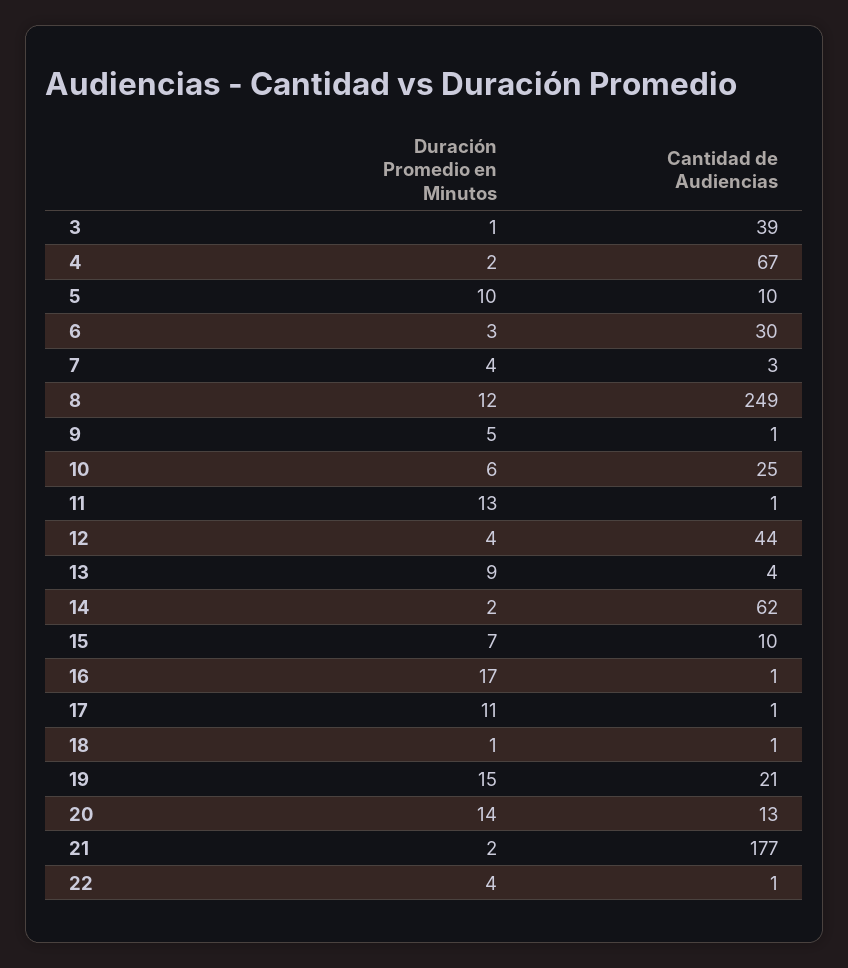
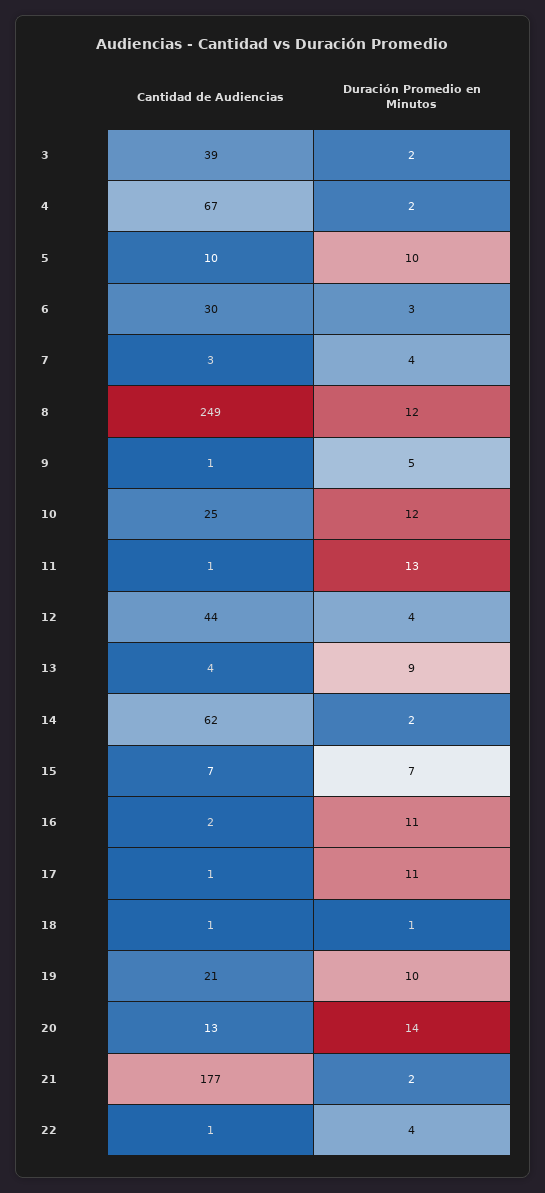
  {
    "Duración Promedio en Minutos": {
-     "3": 1,
+     "3": 2,
      "4": 2,
      "5": 10,
      "6": 3,
      "7": 4,
      "8": 12,
      "9": 5,
-     "10": 6,
+     "10": 12,
      "11": 13,
      "12": 4,
      "13": 9,
      "14": 2,
      "15": 7,
-     "16": 17,
+     "16": 11,
      "17": 11,
      "18": 1,
-     "19": 15,
+     "19": 10,
      "20": 14,
      "21": 2,
      "22": 4
    },
    "Cantidad de Audiencias": {
      "3": 39,
      "4": 67,
      "5": 10,
      "6": 30,
      "7": 3,
      "8": 249,
      "9": 1,
      "10": 25,
      "11": 1,
      "12": 44,
      "13": 4,
      "14": 62,
-     "15": 10,
+     "15": 7,
-     "16": 1,
+     "16": 2,
      "17": 1,
      "18": 1,
      "19": 21,
      "20": 13,
      "21": 177,
      "22": 1
    }
  }

